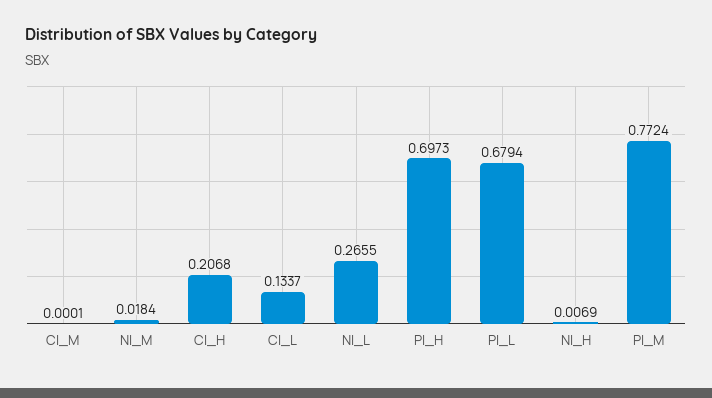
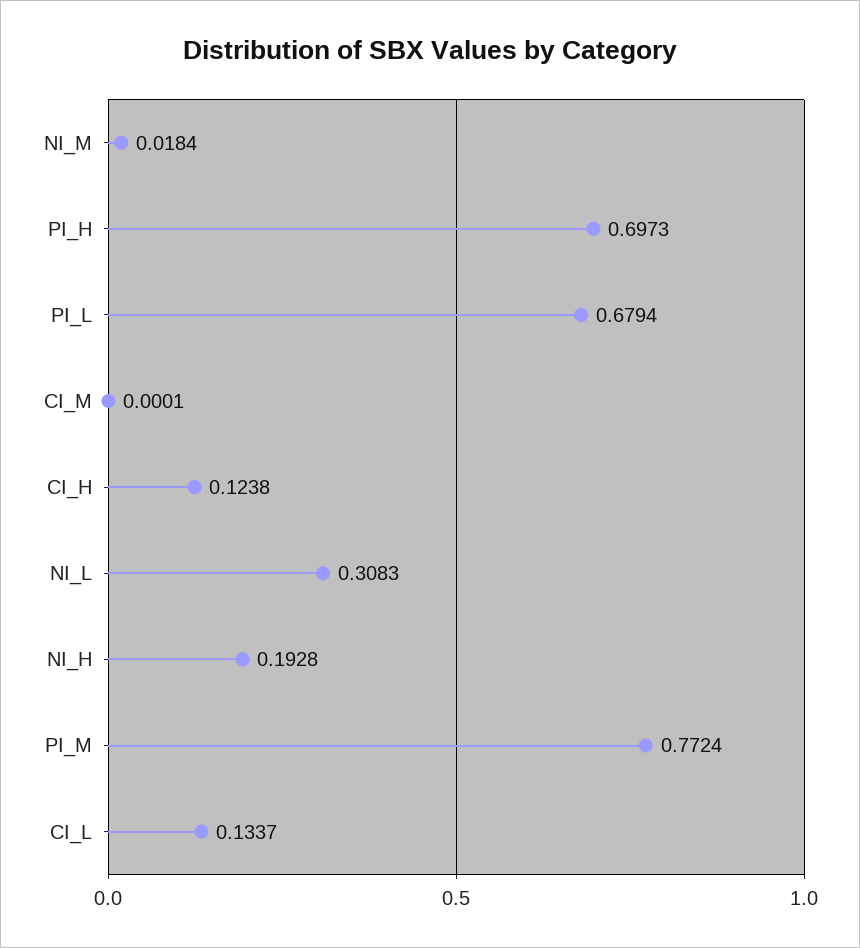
  {
    "CI_M": 0.0001,
    "NI_M": 0.0184,
-   "CI_H": 0.2068,
+   "CI_H": 0.1238,
    "CI_L": 0.1337,
-   "NI_L": 0.2655,
+   "NI_L": 0.3083,
    "PI_H": 0.6973,
    "PI_L": 0.6794,
-   "NI_H": 0.0069,
+   "NI_H": 0.1928,
    "PI_M": 0.7724
  }

